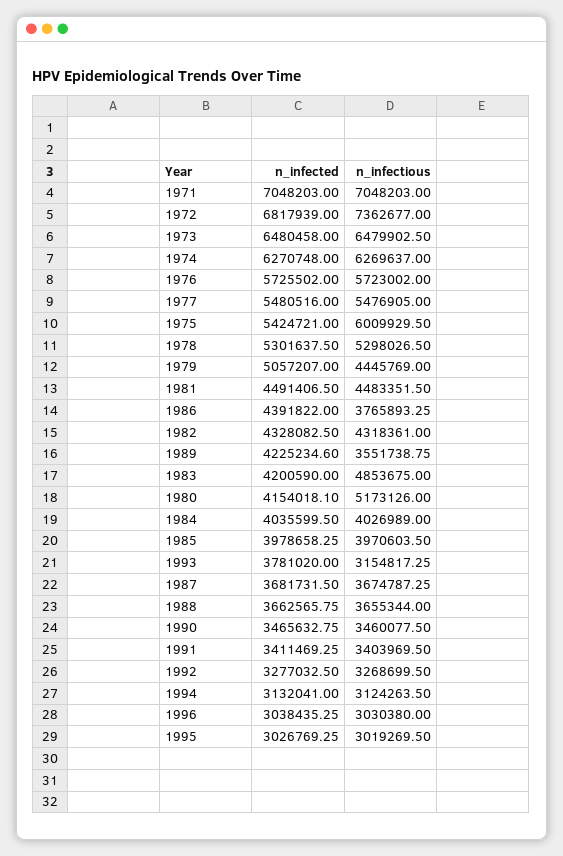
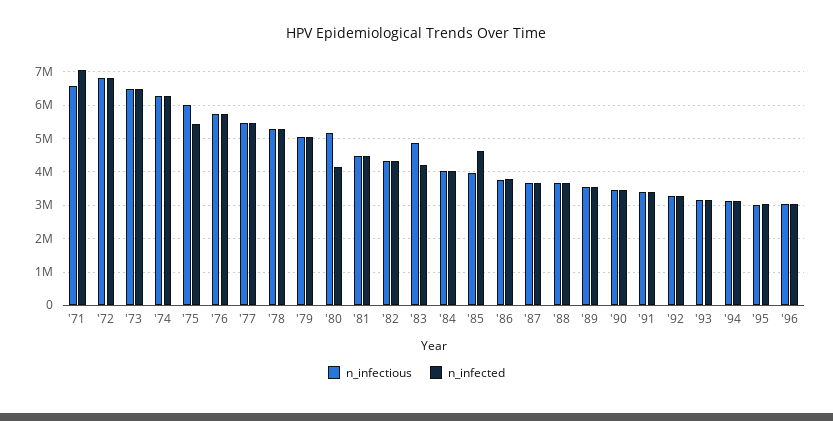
  {
    "n_infected": {
      "1971": 7048203,
      "1972": 6817939,
      "1973": 6480458,
      "1974": 6270748,
      "1976": 5725502,
      "1977": 5480516,
      "1975": 5424721,
      "1978": 5301637.5,
      "1979": 5057207,
      "1981": 4491406.5,
-     "1986": 4391822,
+     "1986": 3800000,
      "1982": 4328082.5,
-     "1989": 4225234.6,
+     "1989": 3600000,
      "1983": 4200590,
      "1980": 4154018.1,
      "1984": 4035599.5,
-     "1985": 3978658.25,
+     "1985": 4600000,
-     "1993": 3781020,
+     "1993": 3200000,
      "1987": 3681731.5,
      "1988": 3662565.75,
      "1990": 3465632.75,
      "1991": 3411469.25,
      "1992": 3277032.5,
      "1994": 3132041,
      "1996": 3038435.25,
      "1995": 3026769.25
    },
    "n_infectious": {
-     "1971": 7048203,
+     "1971": 6600000,
-     "1972": 7362677,
+     "1972": 6800000,
      "1973": 6479902.5,
      "1974": 6269637,
      "1976": 5723002,
      "1977": 5476905,
      "1975": 6009929.5,
      "1978": 5298026.5,
-     "1979": 4445769,
+     "1979": 5000000,
      "1981": 4483351.5,
      "1986": 3765893.25,
      "1982": 4318361,
      "1989": 3551738.75,
      "1983": 4853675,
      "1980": 5173126,
      "1984": 4026989,
      "1985": 3970603.5,
      "1993": 3154817.25,
      "1987": 3674787.25,
      "1988": 3655344,
      "1990": 3460077.5,
      "1991": 3403969.5,
      "1992": 3268699.5,
      "1994": 3124263.5,
      "1996": 3030380,
      "1995": 3019269.5
    }
  }

